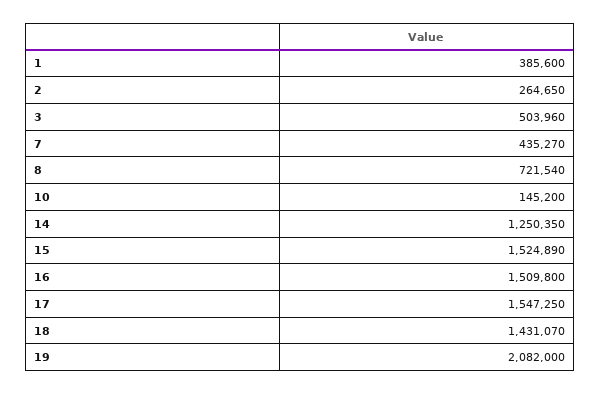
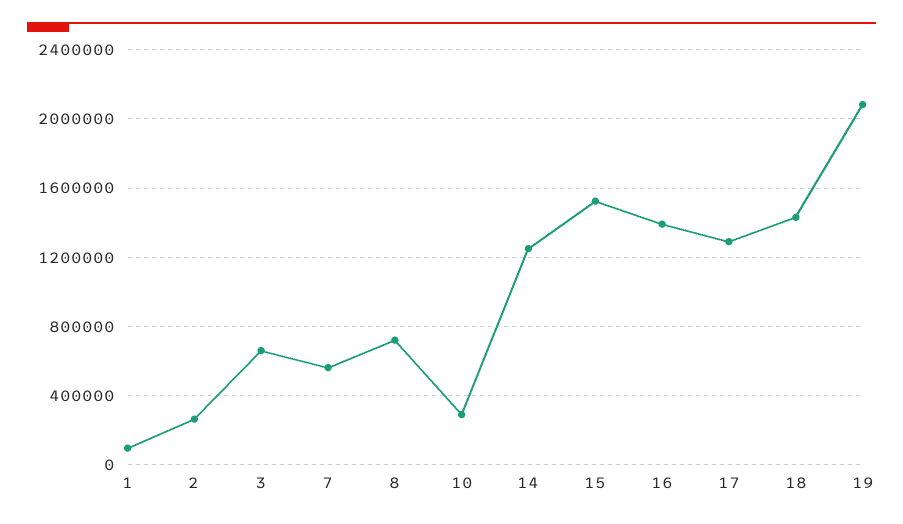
  {
-   "1": 385600,
+   "1": 100000,
    "2": 264650,
-   "3": 503960,
+   "3": 650000,
-   "7": 435270,
+   "7": 550000,
    "8": 721540,
-   "10": 145200,
+   "10": 300000,
    "14": 1250350,
    "15": 1524890,
-   "16": 1509800,
+   "16": 1400000,
-   "17": 1547250,
+   "17": 1300000,
    "18": 1431070,
    "19": 2082000
  }

